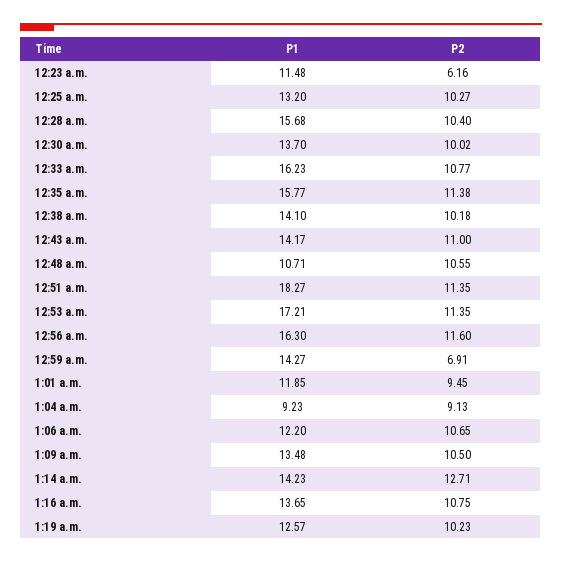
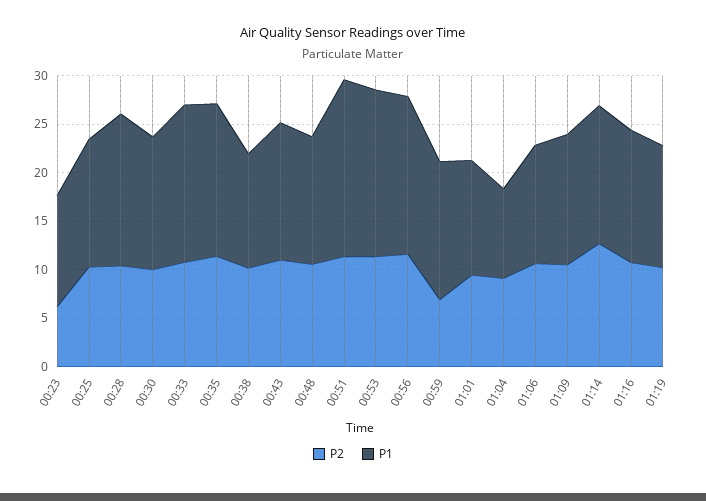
  {
    "P1": {
      "12:23 a.m.": 11.48,
      "12:25 a.m.": 13.2,
      "12:28 a.m.": 15.68,
      "12:30 a.m.": 13.7,
      "12:33 a.m.": 16.23,
      "12:35 a.m.": 15.77,
-     "12:38 a.m.": 14.1,
+     "12:38 a.m.": 12,
      "12:43 a.m.": 14.17,
-     "12:48 a.m.": 10.71,
+     "12:48 a.m.": 13,
      "12:51 a.m.": 18.27,
      "12:53 a.m.": 17.21,
      "12:56 a.m.": 16.3,
      "12:59 a.m.": 14.27,
      "1:01 a.m.": 11.85,
      "1:04 a.m.": 9.23,
      "1:06 a.m.": 12.2,
      "1:09 a.m.": 13.48,
      "1:14 a.m.": 14.23,
      "1:16 a.m.": 13.65,
      "1:19 a.m.": 12.57
    },
    "P2": {
      "12:23 a.m.": 6.16,
      "12:25 a.m.": 10.27,
      "12:28 a.m.": 10.4,
      "12:30 a.m.": 10.02,
      "12:33 a.m.": 10.77,
      "12:35 a.m.": 11.38,
      "12:38 a.m.": 10.18,
      "12:43 a.m.": 11,
      "12:48 a.m.": 10.55,
      "12:51 a.m.": 11.35,
      "12:53 a.m.": 11.35,
      "12:56 a.m.": 11.6,
      "12:59 a.m.": 6.91,
      "1:01 a.m.": 9.45,
      "1:04 a.m.": 9.13,
      "1:06 a.m.": 10.65,
      "1:09 a.m.": 10.5,
      "1:14 a.m.": 12.71,
      "1:16 a.m.": 10.75,
      "1:19 a.m.": 10.23
    }
  }

